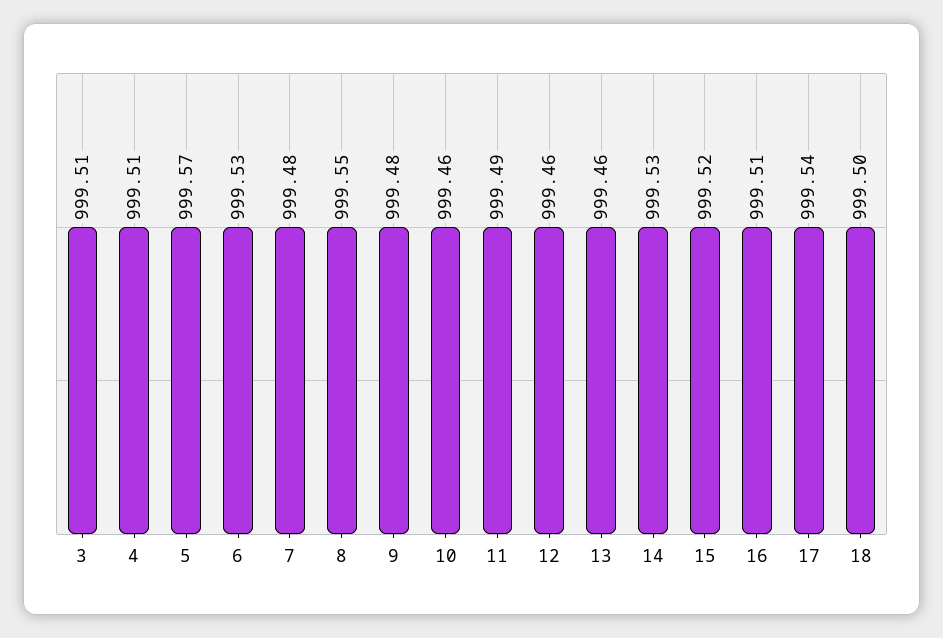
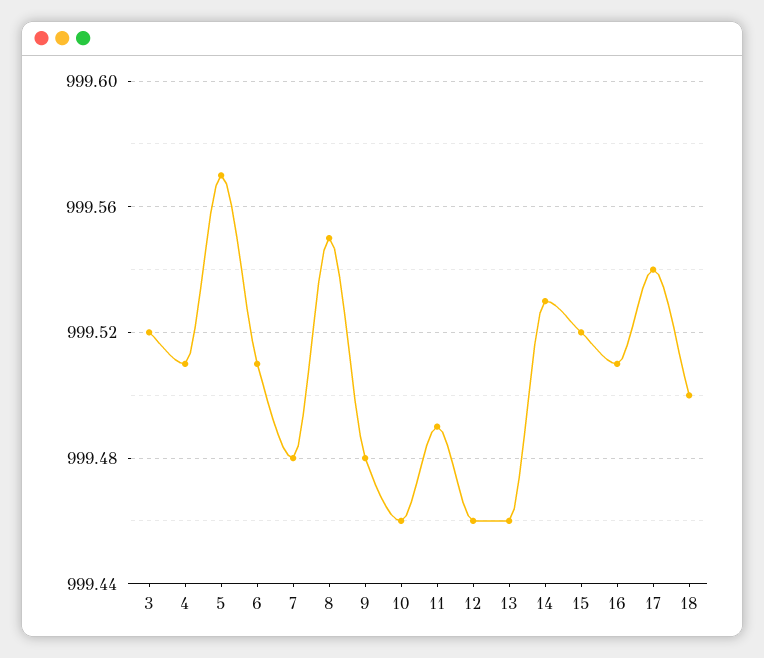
  {
-   "3": 999.51,
+   "3": 999.52,
    "4": 999.51,
    "5": 999.57,
-   "6": 999.53,
+   "6": 999.51,
    "7": 999.48,
    "8": 999.55,
    "9": 999.48,
    "10": 999.46,
    "11": 999.49,
    "12": 999.46,
    "13": 999.46,
    "14": 999.53,
    "15": 999.52,
    "16": 999.51,
    "17": 999.54,
    "18": 999.5
  }

